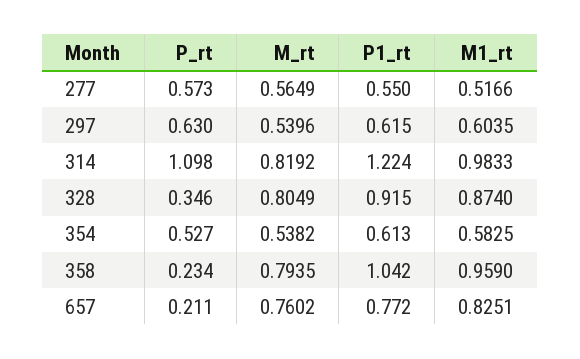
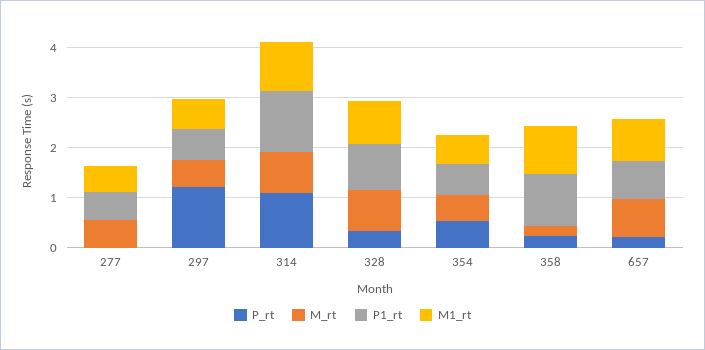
  {
    "P_rt": {
-     "277": 0.573,
+     "277": 0,
-     "297": 0.63,
+     "297": 1.2,
      "314": 1.098,
      "328": 0.346,
      "354": 0.527,
      "358": 0.234,
      "657": 0.211
    },
    "M_rt": {
      "277": 0.5649,
      "297": 0.5396,
      "314": 0.8192,
      "328": 0.8049,
      "354": 0.5382,
-     "358": 0.7935,
+     "358": 0.2,
      "657": 0.7602
    },
    "P1_rt": {
      "277": 0.55,
      "297": 0.615,
      "314": 1.224,
      "328": 0.915,
      "354": 0.613,
      "358": 1.042,
      "657": 0.772
    },
    "M1_rt": {
      "277": 0.5166,
      "297": 0.6035,
      "314": 0.9833,
      "328": 0.874,
      "354": 0.5825,
      "358": 0.959,
      "657": 0.8251
    }
  }

